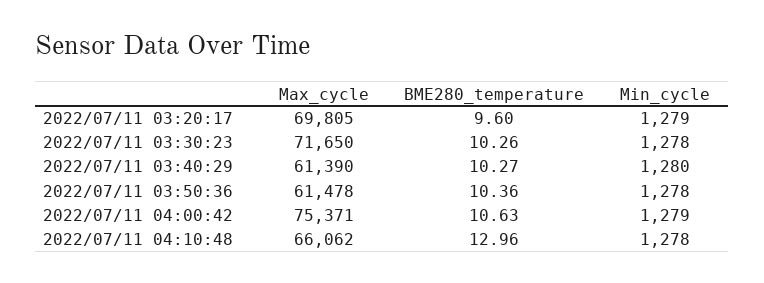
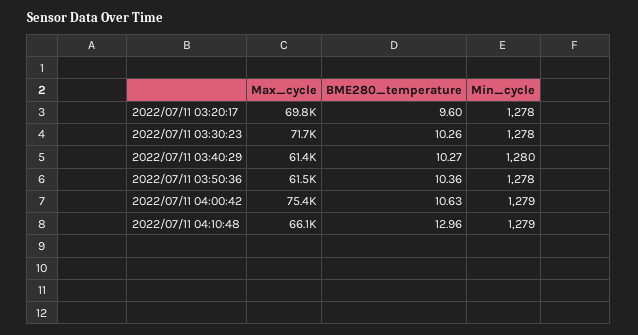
  {
    "Max_cycle": {
      "2022/07/11 03:20:17": 69805,
      "2022/07/11 03:30:23": 71650,
      "2022/07/11 03:40:29": 61390,
      "2022/07/11 03:50:36": 61478,
      "2022/07/11 04:00:42": 75371,
      "2022/07/11 04:10:48": 66062
    },
    "BME280_temperature": {
      "2022/07/11 03:20:17": 9.6,
      "2022/07/11 03:30:23": 10.26,
      "2022/07/11 03:40:29": 10.27,
      "2022/07/11 03:50:36": 10.36,
      "2022/07/11 04:00:42": 10.63,
      "2022/07/11 04:10:48": 12.96
    },
    "Min_cycle": {
-     "2022/07/11 03:20:17": 1279,
+     "2022/07/11 03:20:17": 1278,
      "2022/07/11 03:30:23": 1278,
      "2022/07/11 03:40:29": 1280,
      "2022/07/11 03:50:36": 1278,
      "2022/07/11 04:00:42": 1279,
-     "2022/07/11 04:10:48": 1278
+     "2022/07/11 04:10:48": 1279
    }
  }

